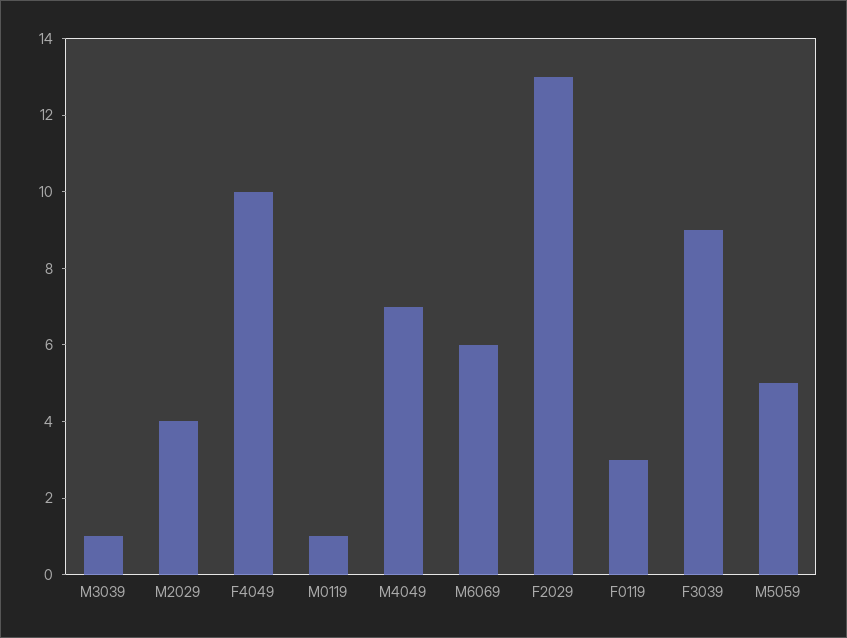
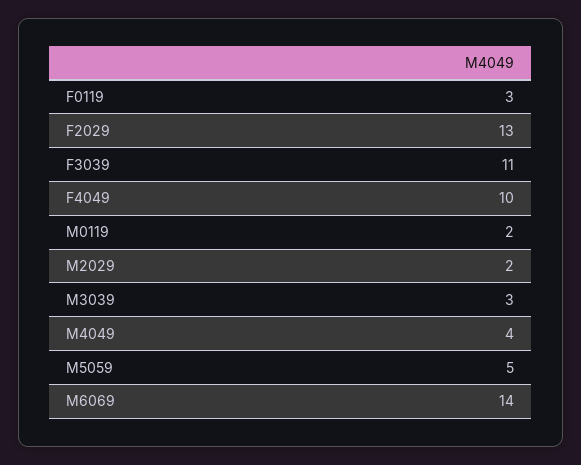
  {
-   "M3039": 1,
+   "M3039": 3,
-   "M2029": 4,
+   "M2029": 2,
    "F4049": 10,
-   "M0119": 1,
+   "M0119": 2,
-   "M4049": 7,
+   "M4049": 4,
-   "M6069": 6,
+   "M6069": 14,
    "F2029": 13,
    "F0119": 3,
-   "F3039": 9,
+   "F3039": 11,
    "M5059": 5
  }

